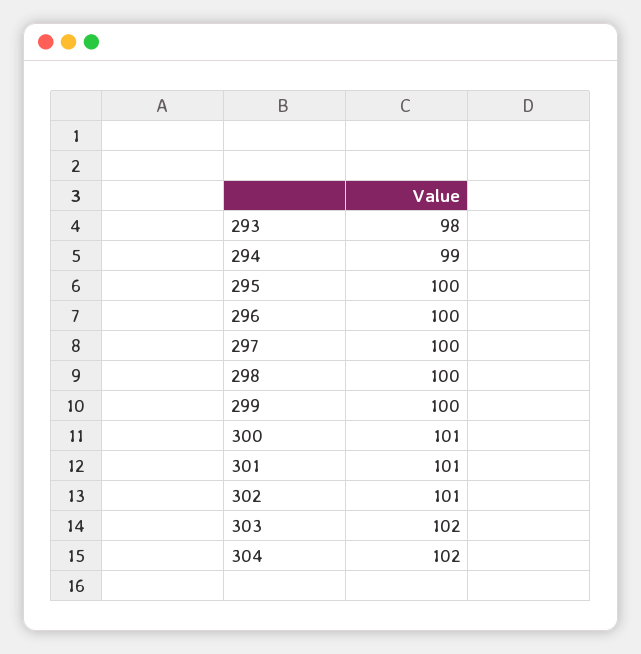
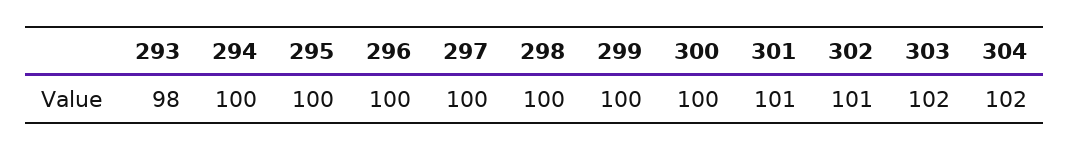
  {
    "293": 98,
-   "294": 99,
+   "294": 100,
    "295": 100,
    "296": 100,
    "297": 100,
    "298": 100,
    "299": 100,
-   "300": 101,
+   "300": 100,
    "301": 101,
    "302": 101,
    "303": 102,
    "304": 102
  }

